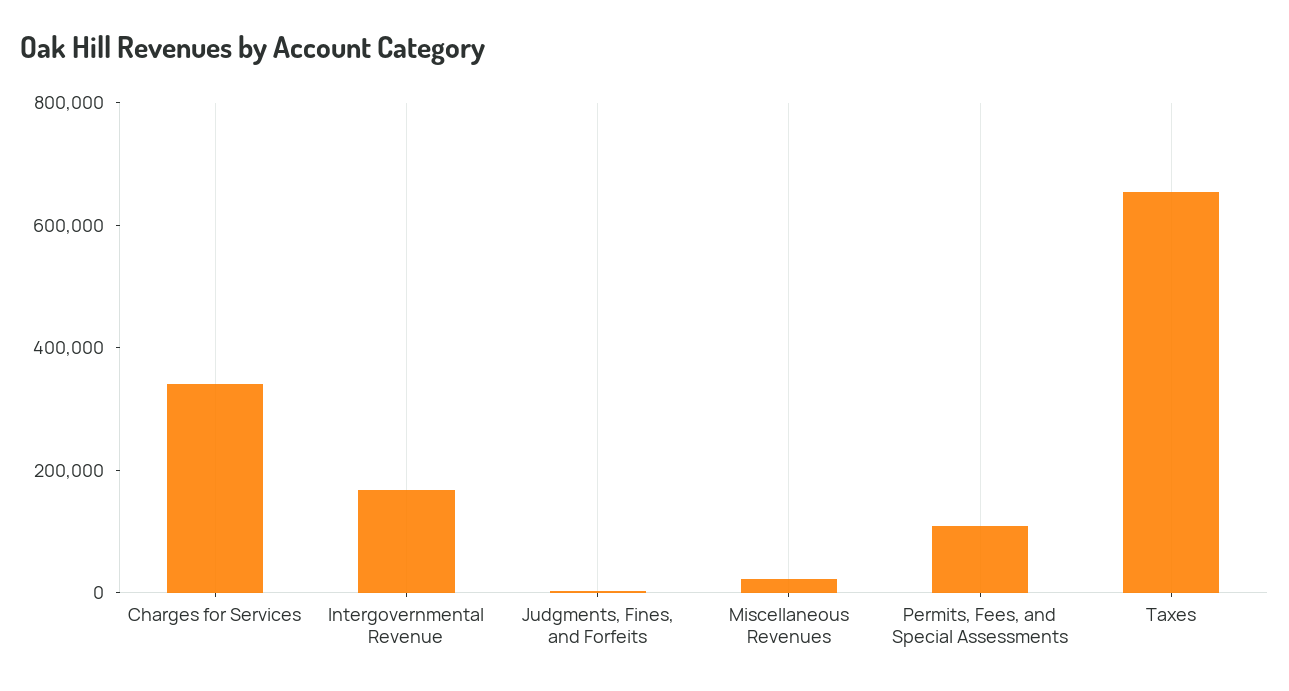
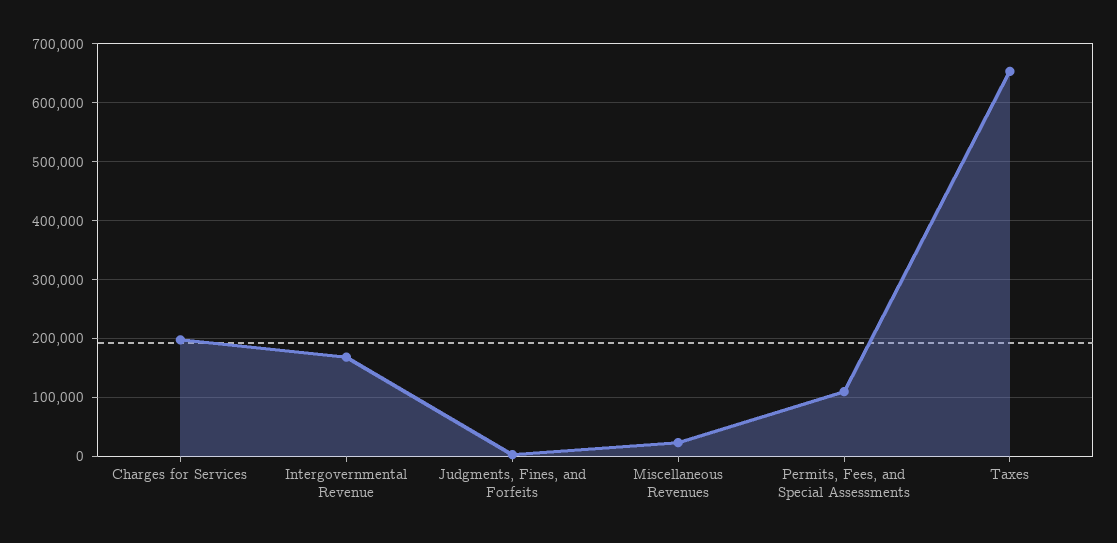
  {
-   "Charges for Services": 350000,
+   "Charges for Services": 200000,
    "Intergovernmental Revenue": 160000,
    "Judgments, Fines, and Forfeits": 0,
    "Miscellaneous Revenues": 20000,
    "Permits, Fees, and Special Assessments": 100000,
    "Taxes": 660000
  }

